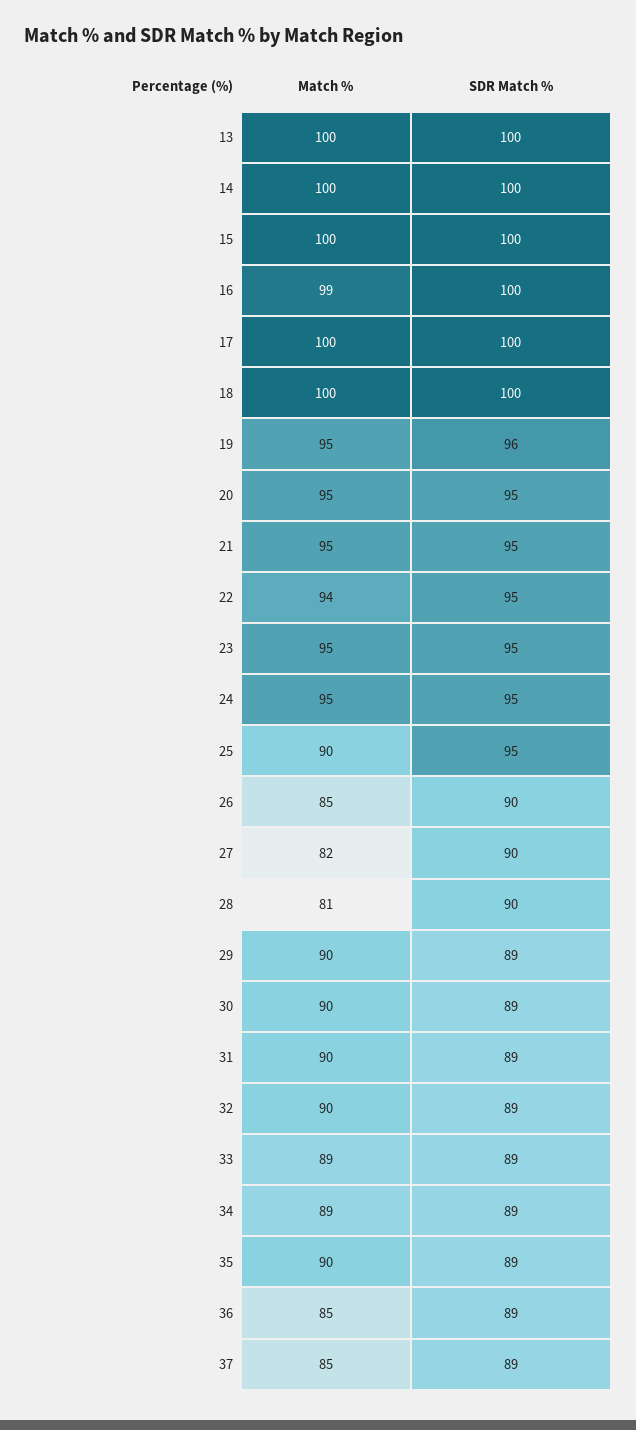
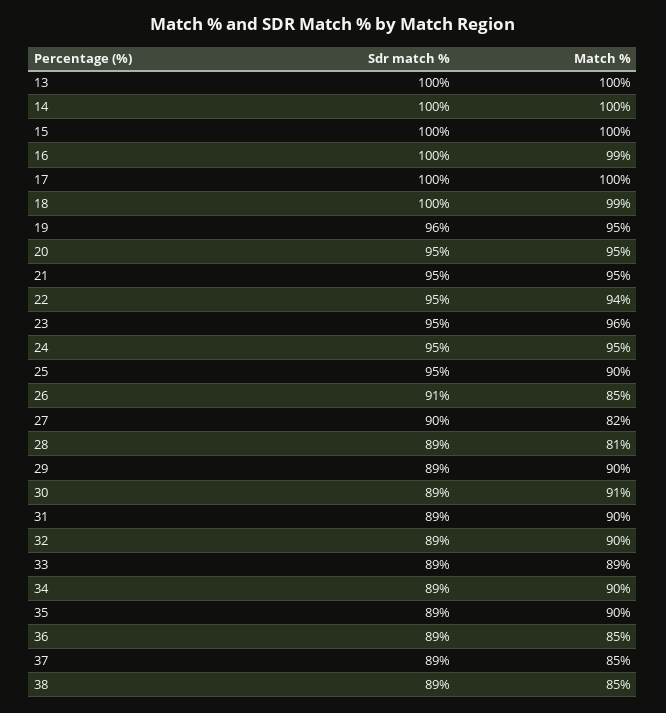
  {
    "Match %": {
      "13": 100,
      "14": 100,
      "15": 100,
      "16": 99,
      "17": 100,
-     "18": 100,
+     "18": 99,
      "19": 95,
      "20": 95,
      "21": 95,
      "22": 94,
-     "23": 95,
+     "23": 96,
      "24": 95,
      "25": 90,
      "26": 85,
      "27": 82,
      "28": 81,
      "29": 90,
-     "30": 90,
+     "30": 91,
      "31": 90,
      "32": 90,
      "33": 89,
-     "34": 89,
+     "34": 90,
      "35": 90,
      "36": 85,
-     "37": 85
+     "37": 85,
+     "38": 85
    },
    "SDR Match %": {
      "13": 100,
      "14": 100,
      "15": 100,
      "16": 100,
      "17": 100,
      "18": 100,
      "19": 96,
      "20": 95,
      "21": 95,
      "22": 95,
      "23": 95,
      "24": 95,
      "25": 95,
-     "26": 90,
+     "26": 91,
      "27": 90,
-     "28": 90,
+     "28": 89,
      "29": 89,
      "30": 89,
      "31": 89,
      "32": 89,
      "33": 89,
      "34": 89,
      "35": 89,
      "36": 89,
-     "37": 89
+     "37": 89,
+     "38": 89
    }
  }

